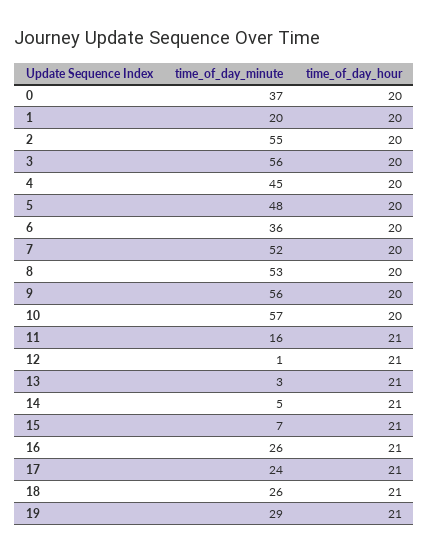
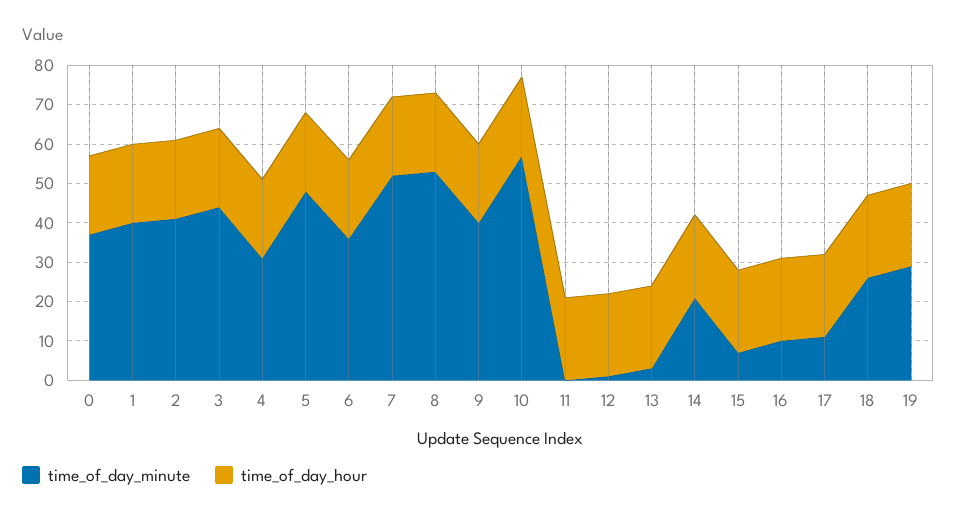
  {
    "time_of_day_minute": {
      "0": 37,
-     "1": 20,
+     "1": 40,
-     "2": 55,
+     "2": 40,
-     "3": 56,
+     "3": 45,
-     "4": 45,
+     "4": 30,
      "5": 48,
      "6": 36,
      "7": 52,
      "8": 53,
-     "9": 56,
+     "9": 40,
      "10": 57,
-     "11": 16,
+     "11": 0,
      "12": 1,
      "13": 3,
-     "14": 5,
+     "14": 20,
      "15": 7,
-     "16": 26,
+     "16": 10,
-     "17": 24,
+     "17": 10,
      "18": 26,
      "19": 29
    },
    "time_of_day_hour": {
      "0": 20,
      "1": 20,
      "2": 20,
      "3": 20,
      "4": 20,
      "5": 20,
      "6": 20,
      "7": 20,
      "8": 20,
      "9": 20,
      "10": 20,
      "11": 21,
      "12": 21,
      "13": 21,
      "14": 21,
      "15": 21,
      "16": 21,
      "17": 21,
      "18": 21,
      "19": 21
    }
  }

